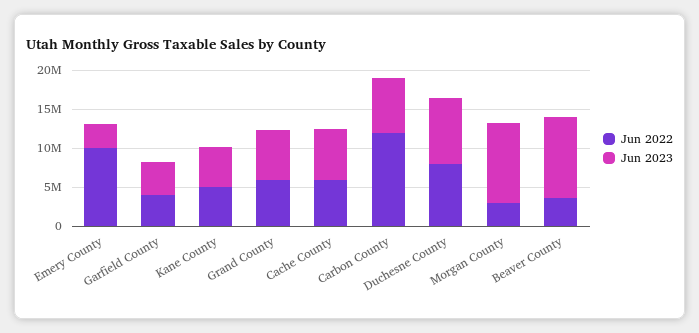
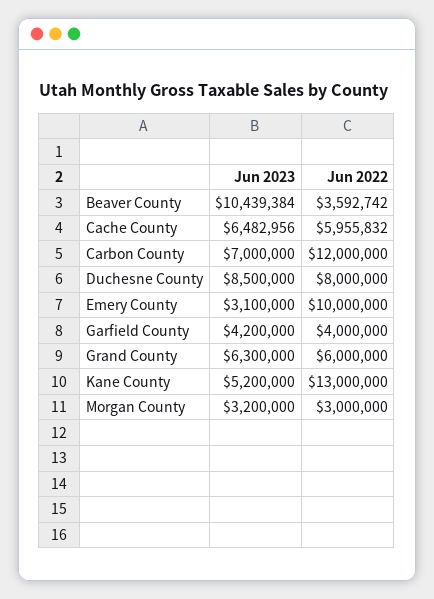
  {
    "Jun 2022": {
      "Emery County": 10000000,
      "Garfield County": 4000000,
-     "Kane County": 5000000,
+     "Kane County": 13000000,
      "Grand County": 6000000,
      "Cache County": 5955832,
      "Carbon County": 12000000,
      "Duchesne County": 8000000,
      "Morgan County": 3000000,
      "Beaver County": 3592742
    },
    "Jun 2023": {
      "Emery County": 3100000,
      "Garfield County": 4200000,
      "Kane County": 5200000,
      "Grand County": 6300000,
      "Cache County": 6482956,
      "Carbon County": 7000000,
      "Duchesne County": 8500000,
-     "Morgan County": 10000000,
+     "Morgan County": 3200000,
      "Beaver County": 10439384
    }
  }

